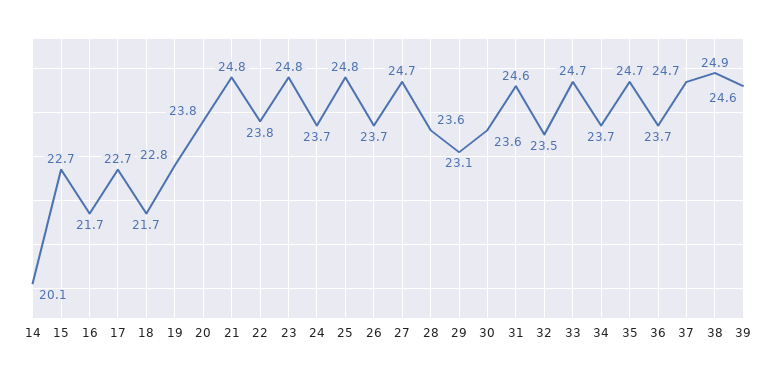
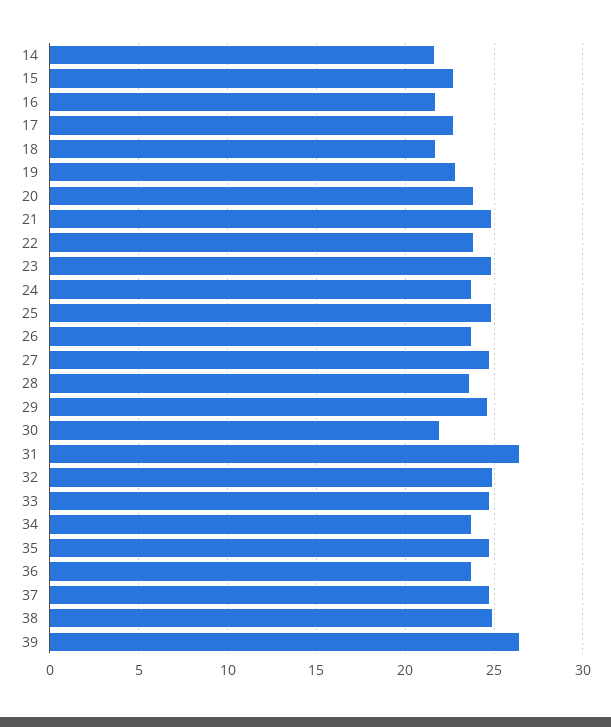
  {
-   "14": 20.1,
+   "14": 21.5,
    "15": 22.7,
    "16": 21.7,
    "17": 22.7,
    "18": 21.7,
    "19": 22.8,
    "20": 23.8,
    "21": 24.8,
    "22": 23.8,
    "23": 24.8,
    "24": 23.7,
    "25": 24.8,
    "26": 23.7,
    "27": 24.7,
    "28": 23.6,
-   "29": 23.1,
+   "29": 24.5,
-   "30": 23.6,
+   "30": 22,
-   "31": 24.6,
+   "31": 26.5,
-   "32": 23.5,
+   "32": 25,
    "33": 24.7,
    "34": 23.7,
    "35": 24.7,
    "36": 23.7,
    "37": 24.7,
    "38": 24.9,
-   "39": 24.6
+   "39": 26.5
  }

